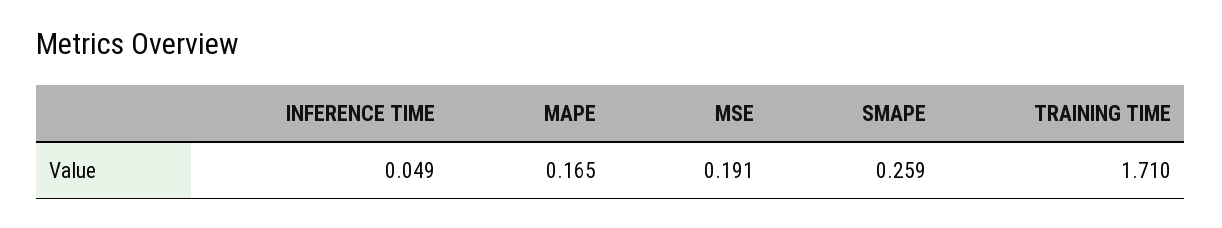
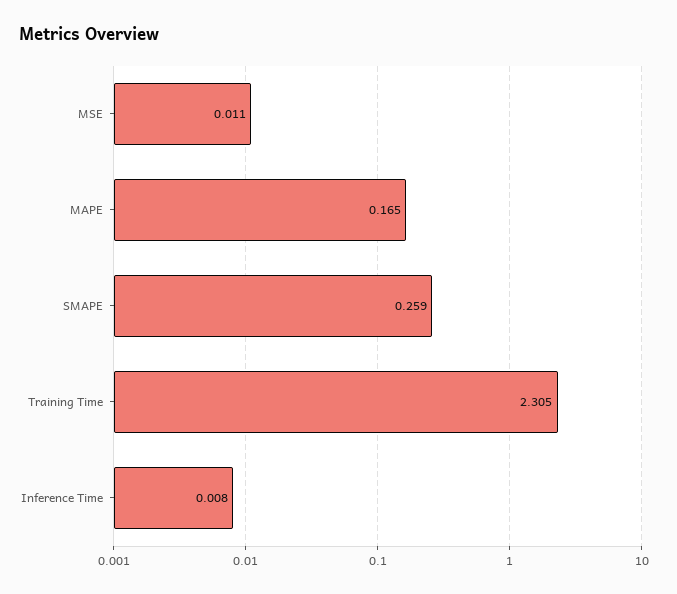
  {
-   "INFERENCE TIME": 0.049,
+   "INFERENCE TIME": 0.008,
    "MAPE": 0.165,
-   "MSE": 0.191,
+   "MSE": 0.011,
    "SMAPE": 0.259,
-   "TRAINING TIME": 1.71
+   "TRAINING TIME": 2.305
  }

